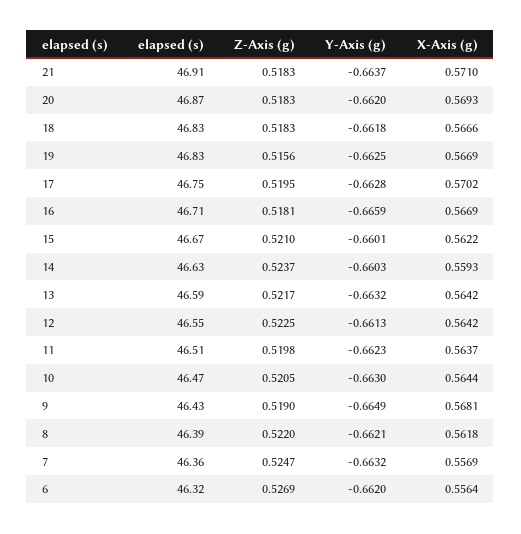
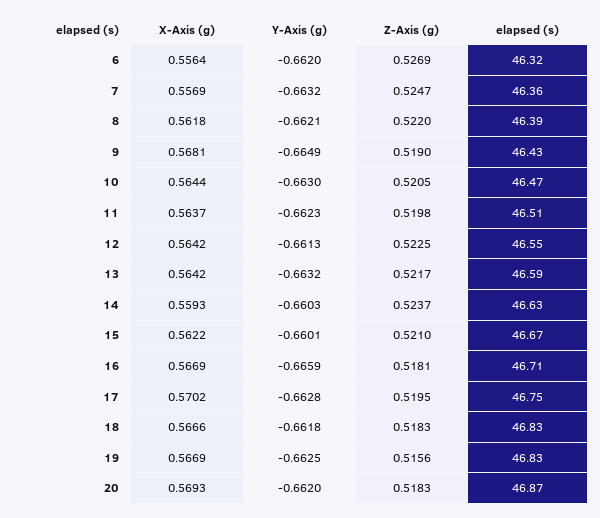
  {
    "elapsed (s)": {
-     "21": 46.91,
      "20": 46.87,
      "18": 46.83,
      "19": 46.83,
      "17": 46.75,
      "16": 46.71,
      "15": 46.67,
      "14": 46.63,
      "13": 46.59,
      "12": 46.55,
      "11": 46.51,
      "10": 46.47,
      "9": 46.43,
      "8": 46.39,
      "7": 46.36,
      "6": 46.32
    },
    "Z-Axis (g)": {
-     "21": 0.5183,
      "20": 0.5183,
      "18": 0.5183,
      "19": 0.5156,
      "17": 0.5195,
      "16": 0.5181,
      "15": 0.521,
      "14": 0.5237,
      "13": 0.5217,
      "12": 0.5225,
      "11": 0.5198,
      "10": 0.5205,
      "9": 0.519,
      "8": 0.522,
      "7": 0.5247,
      "6": 0.5269
    },
    "Y-Axis (g)": {
-     "21": -0.6637,
      "20": -0.662,
      "18": -0.6618,
      "19": -0.6625,
      "17": -0.6628,
      "16": -0.6659,
      "15": -0.6601,
      "14": -0.6603,
      "13": -0.6632,
      "12": -0.6613,
      "11": -0.6623,
      "10": -0.663,
      "9": -0.6649,
      "8": -0.6621,
      "7": -0.6632,
      "6": -0.662
    },
    "X-Axis (g)": {
-     "21": 0.571,
      "20": 0.5693,
      "18": 0.5666,
      "19": 0.5669,
      "17": 0.5702,
      "16": 0.5669,
      "15": 0.5622,
      "14": 0.5593,
      "13": 0.5642,
      "12": 0.5642,
      "11": 0.5637,
      "10": 0.5644,
      "9": 0.5681,
      "8": 0.5618,
      "7": 0.5569,
      "6": 0.5564
    }
  }

